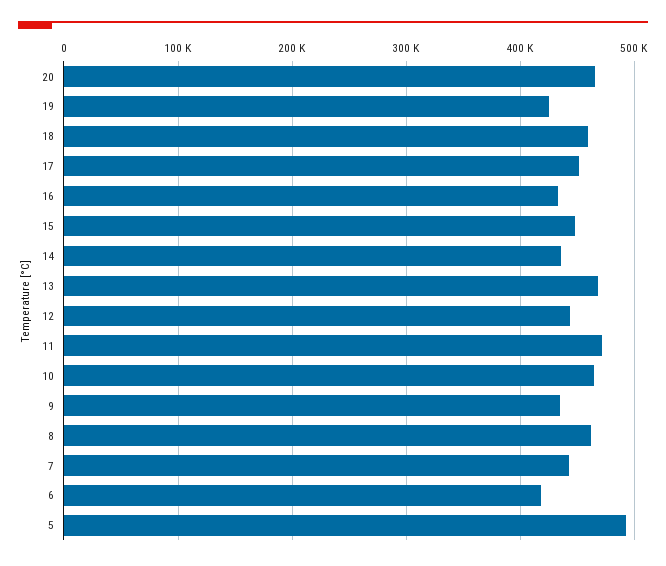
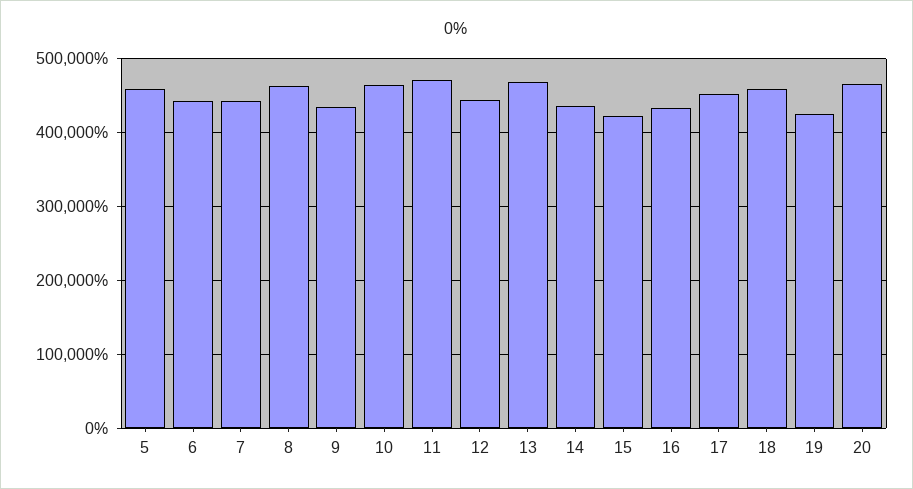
  {
    "20": 470000,
    "19": 430000,
    "18": 460000,
    "17": 450000,
    "16": 430000,
-   "15": 450000,
+   "15": 420000,
    "14": 440000,
    "13": 470000,
    "12": 440000,
    "11": 470000,
    "10": 470000,
    "9": 430000,
    "8": 460000,
    "7": 440000,
-   "6": 420000,
+   "6": 440000,
-   "5": 490000
+   "5": 460000
  }

